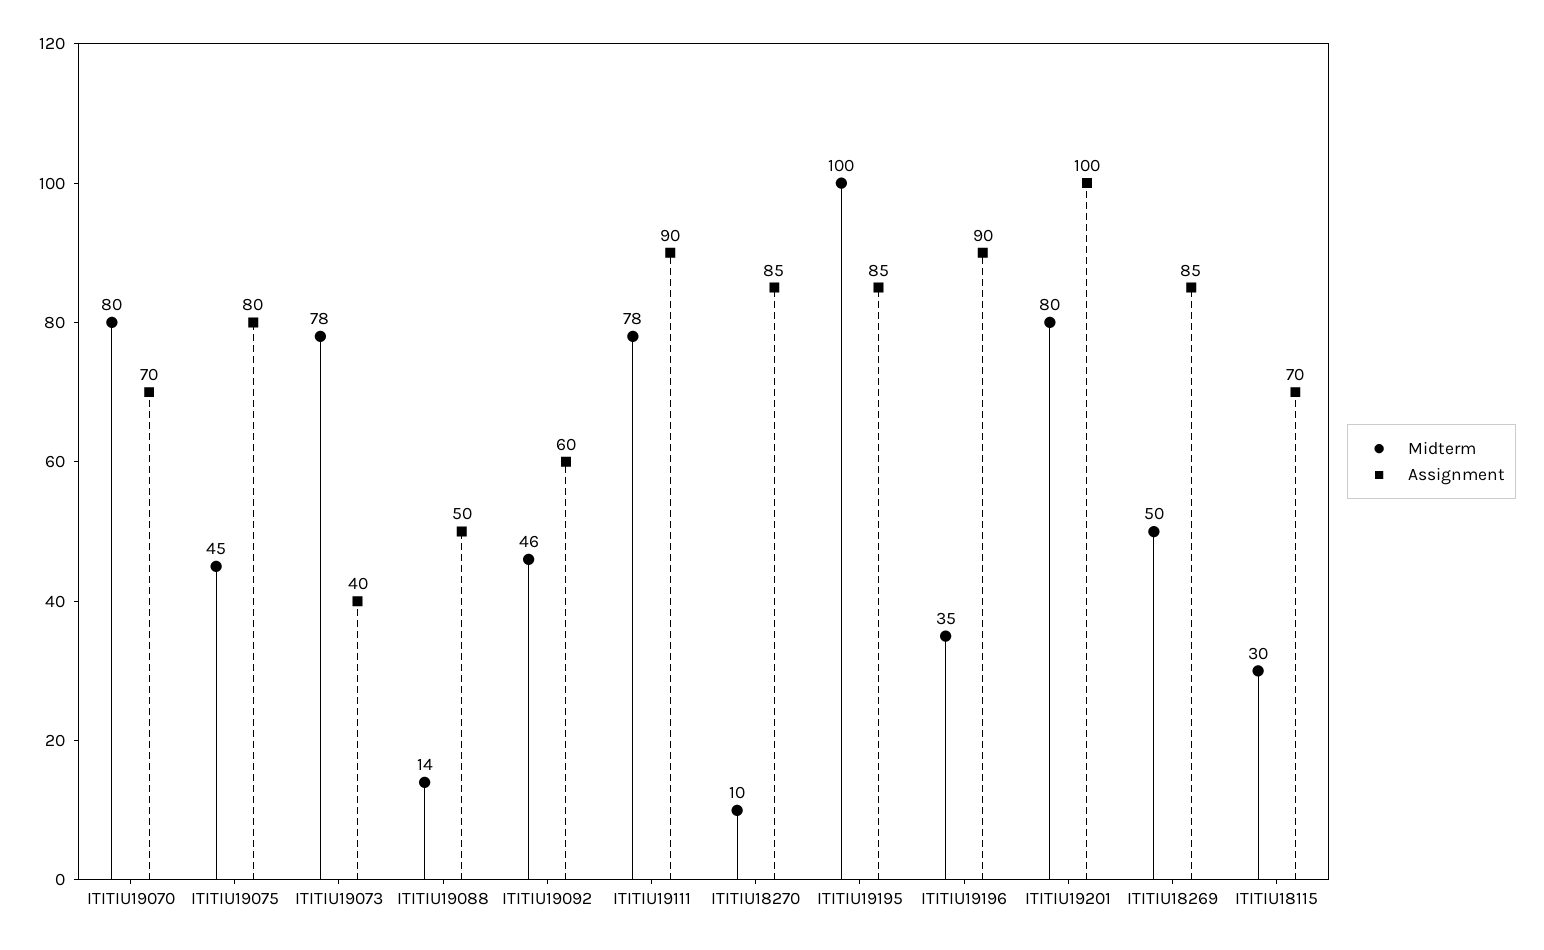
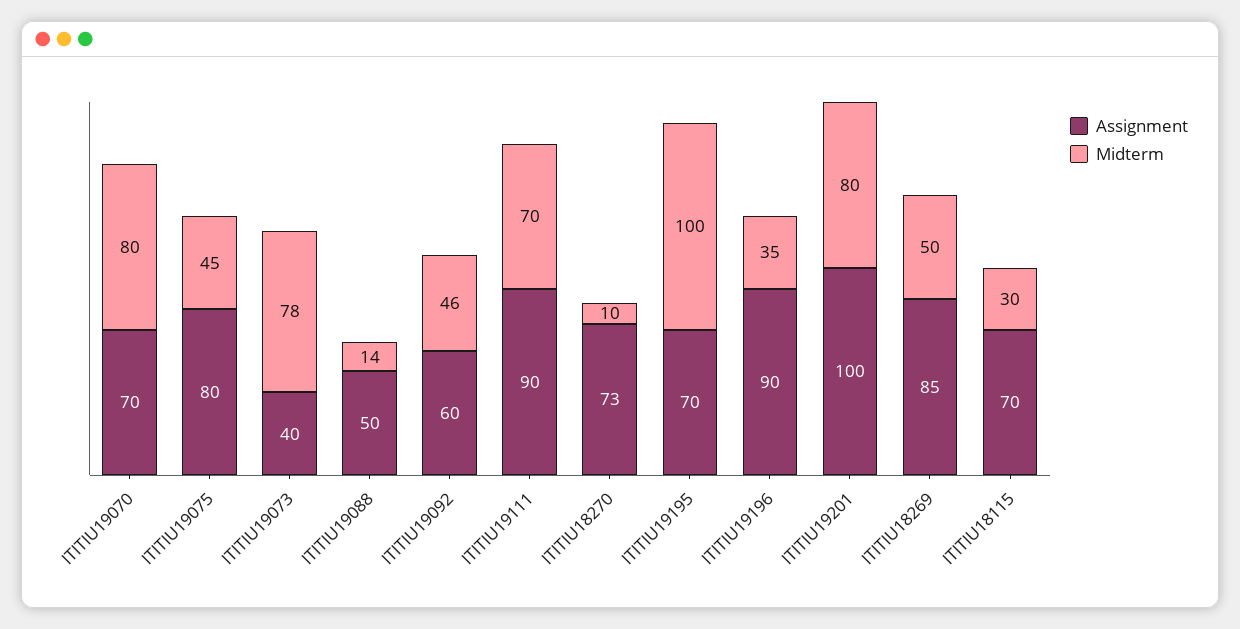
  {
    "Midterm": {
      "ITITIU19070": 80,
      "ITITIU19075": 45,
      "ITITIU19073": 78,
      "ITITIU19088": 14,
      "ITITIU19092": 46,
-     "ITITIU19111": 78,
+     "ITITIU19111": 70,
      "ITITIU18270": 10,
      "ITITIU19195": 100,
      "ITITIU19196": 35,
      "ITITIU19201": 80,
      "ITITIU18269": 50,
      "ITITIU18115": 30
    },
    "Assignment": {
      "ITITIU19070": 70,
      "ITITIU19075": 80,
      "ITITIU19073": 40,
      "ITITIU19088": 50,
      "ITITIU19092": 60,
      "ITITIU19111": 90,
-     "ITITIU18270": 85,
+     "ITITIU18270": 73,
-     "ITITIU19195": 85,
+     "ITITIU19195": 70,
      "ITITIU19196": 90,
      "ITITIU19201": 100,
      "ITITIU18269": 85,
      "ITITIU18115": 70
    }
  }

